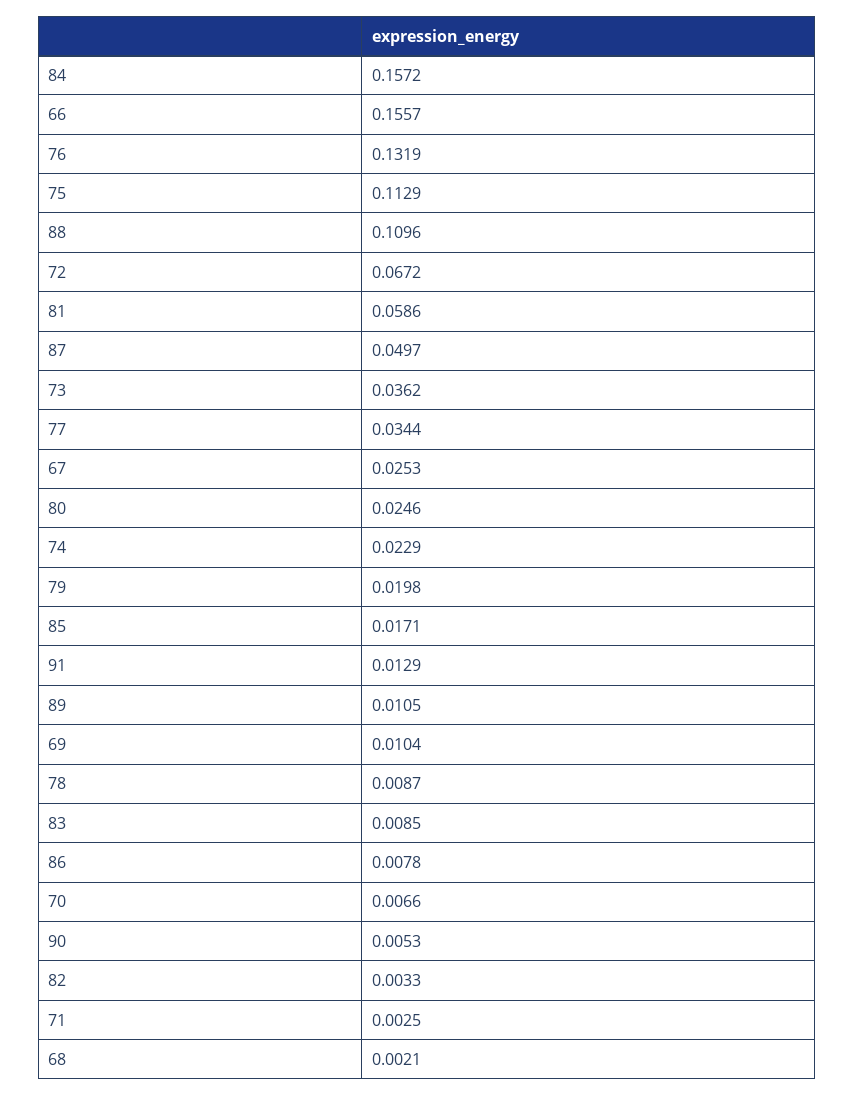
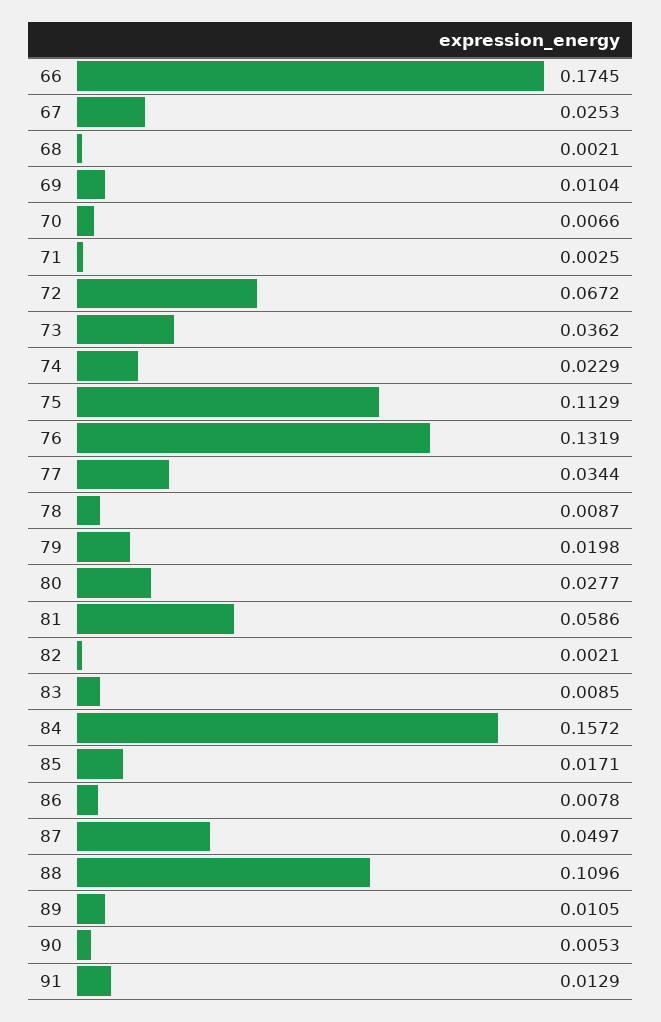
  {
    "84": 0.1572,
-   "66": 0.1557,
+   "66": 0.1745,
    "76": 0.1319,
    "75": 0.1129,
    "88": 0.1096,
    "72": 0.0672,
    "81": 0.0586,
    "87": 0.0497,
    "73": 0.0362,
    "77": 0.0344,
    "67": 0.0253,
-   "80": 0.0246,
+   "80": 0.0277,
    "74": 0.0229,
    "79": 0.0198,
    "85": 0.0171,
    "91": 0.0129,
    "89": 0.0105,
    "69": 0.0104,
    "78": 0.0087,
    "83": 0.0085,
    "86": 0.0078,
    "70": 0.0066,
    "90": 0.0053,
-   "82": 0.0033,
+   "82": 0.0021,
    "71": 0.0025,
    "68": 0.0021
  }

